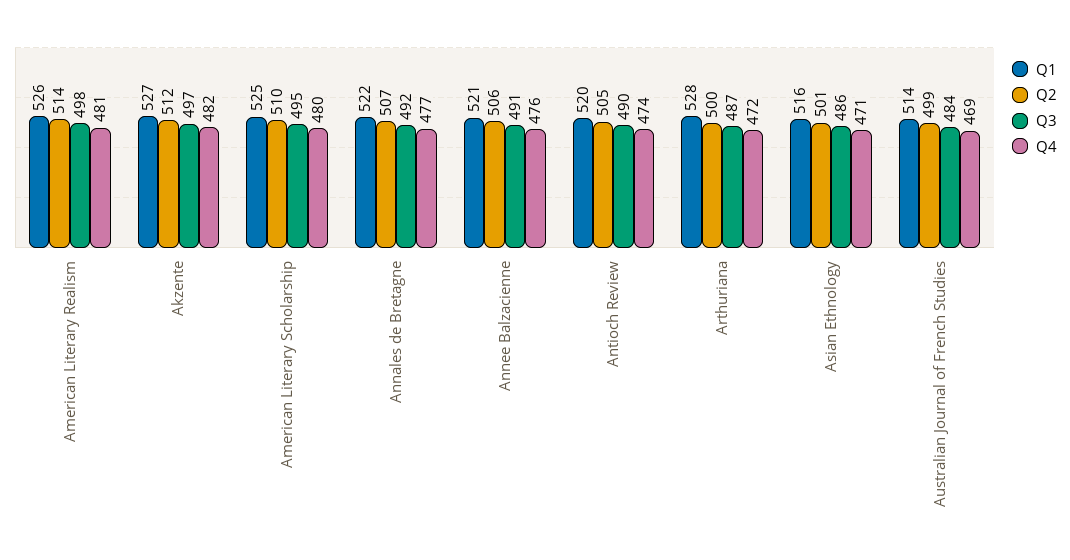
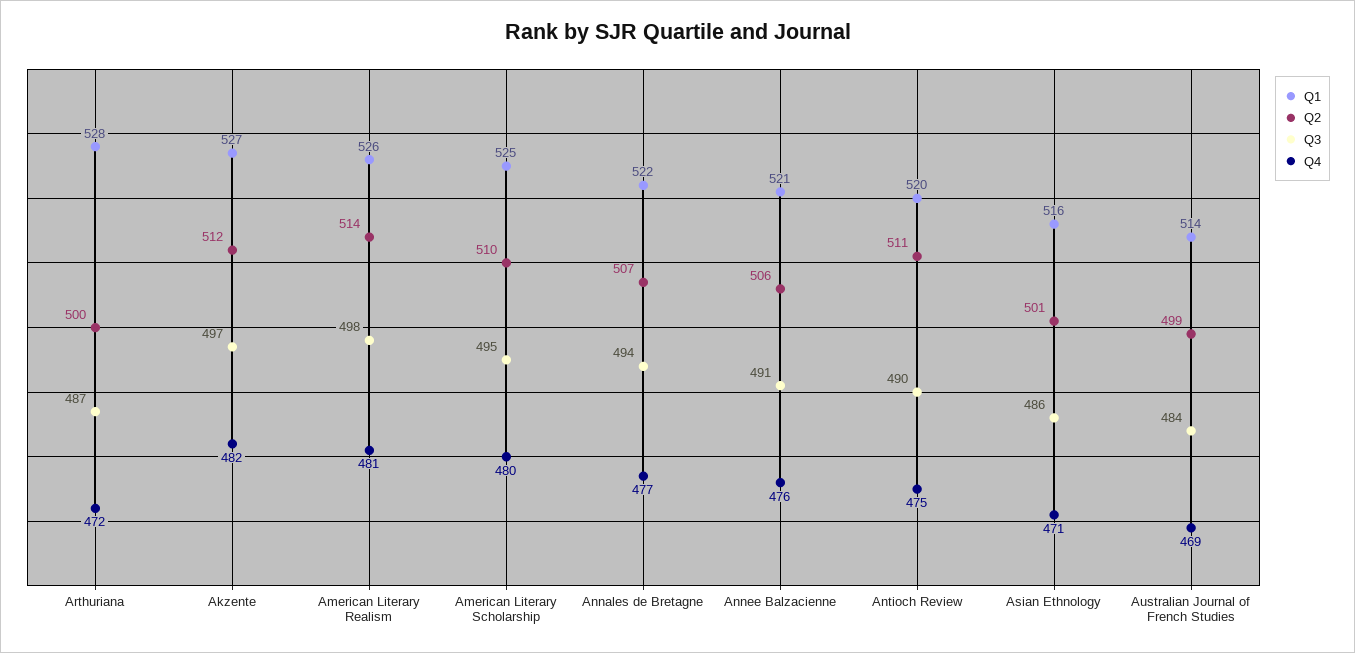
  {
    "Q1": {
      "American Literary Realism": 526,
      "Akzente": 527,
      "American Literary Scholarship": 525,
      "Annales de Bretagne": 522,
      "Annee Balzacienne": 521,
      "Antioch Review": 520,
      "Arthuriana": 528,
      "Asian Ethnology": 516,
      "Australian Journal of French Studies": 514
    },
    "Q2": {
      "American Literary Realism": 514,
      "Akzente": 512,
      "American Literary Scholarship": 510,
      "Annales de Bretagne": 507,
      "Annee Balzacienne": 506,
-     "Antioch Review": 505,
+     "Antioch Review": 511,
      "Arthuriana": 500,
      "Asian Ethnology": 501,
      "Australian Journal of French Studies": 499
    },
    "Q3": {
      "American Literary Realism": 498,
      "Akzente": 497,
      "American Literary Scholarship": 495,
-     "Annales de Bretagne": 492,
+     "Annales de Bretagne": 494,
      "Annee Balzacienne": 491,
      "Antioch Review": 490,
      "Arthuriana": 487,
      "Asian Ethnology": 486,
      "Australian Journal of French Studies": 484
    },
    "Q4": {
      "American Literary Realism": 481,
      "Akzente": 482,
      "American Literary Scholarship": 480,
      "Annales de Bretagne": 477,
      "Annee Balzacienne": 476,
-     "Antioch Review": 474,
+     "Antioch Review": 475,
      "Arthuriana": 472,
      "Asian Ethnology": 471,
      "Australian Journal of French Studies": 469
    }
  }

